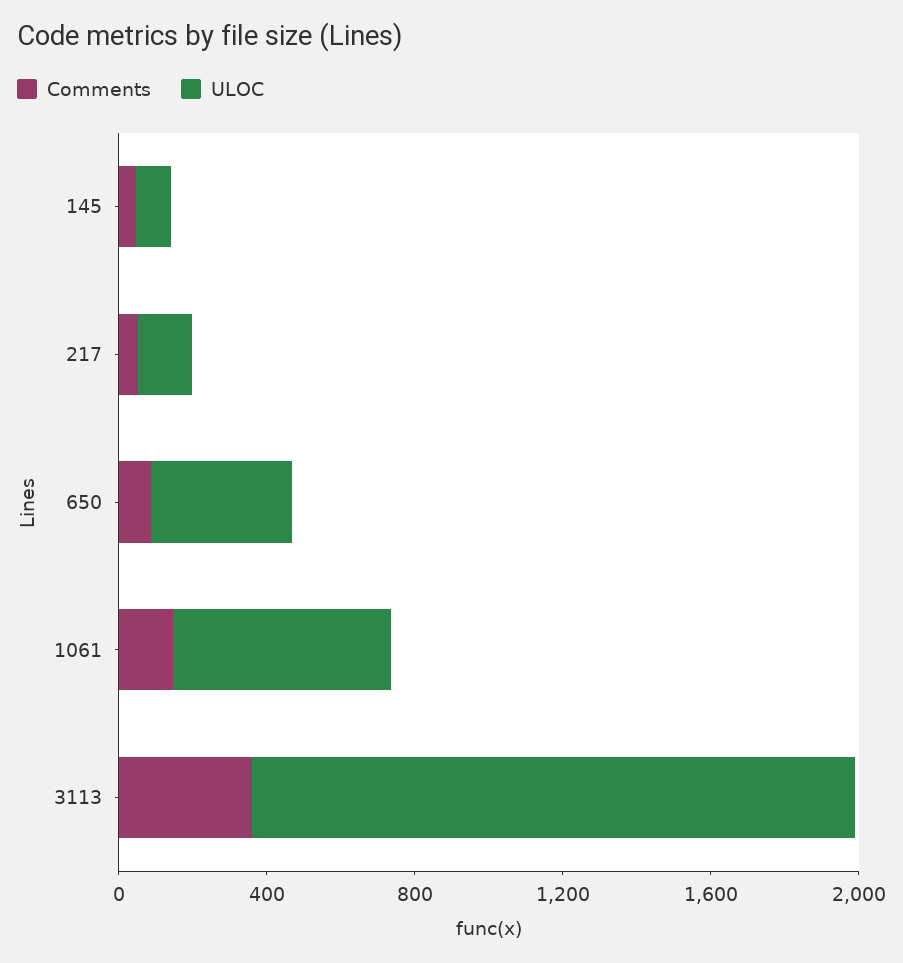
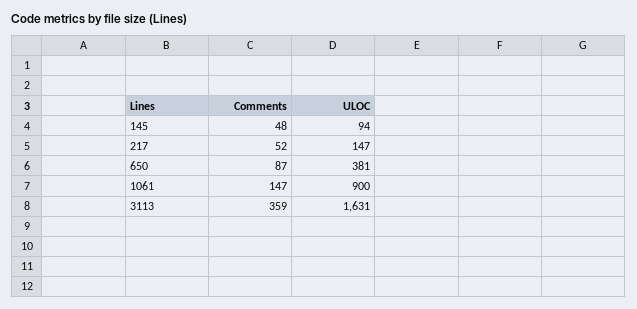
  {
    "Comments": {
      "145": 48,
      "217": 52,
      "650": 87,
      "1061": 147,
      "3113": 359
    },
    "ULOC": {
      "145": 94,
      "217": 147,
      "650": 381,
-     "1061": 600,
+     "1061": 900,
      "3113": 1631
    }
  }

